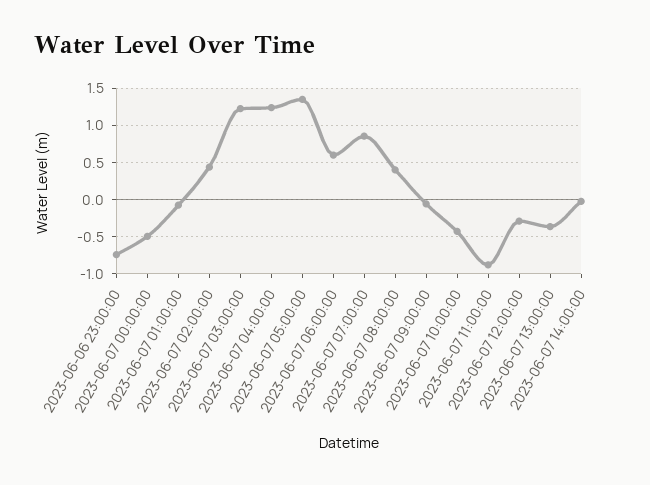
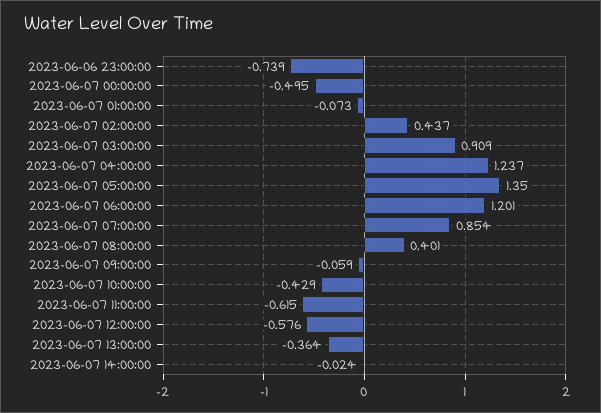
  {
    "2023-06-06 23:00:00": -0.739,
    "2023-06-07 00:00:00": -0.495,
    "2023-06-07 01:00:00": -0.073,
    "2023-06-07 02:00:00": 0.437,
-   "2023-06-07 03:00:00": 1.2,
+   "2023-06-07 03:00:00": 0.909,
    "2023-06-07 04:00:00": 1.237,
    "2023-06-07 05:00:00": 1.35,
-   "2023-06-07 06:00:00": 0.6,
+   "2023-06-07 06:00:00": 1.201,
    "2023-06-07 07:00:00": 0.854,
    "2023-06-07 08:00:00": 0.401,
    "2023-06-07 09:00:00": -0.059,
    "2023-06-07 10:00:00": -0.429,
-   "2023-06-07 11:00:00": -0.9,
+   "2023-06-07 11:00:00": -0.615,
-   "2023-06-07 12:00:00": -0.3,
+   "2023-06-07 12:00:00": -0.576,
    "2023-06-07 13:00:00": -0.364,
    "2023-06-07 14:00:00": -0.024
  }

